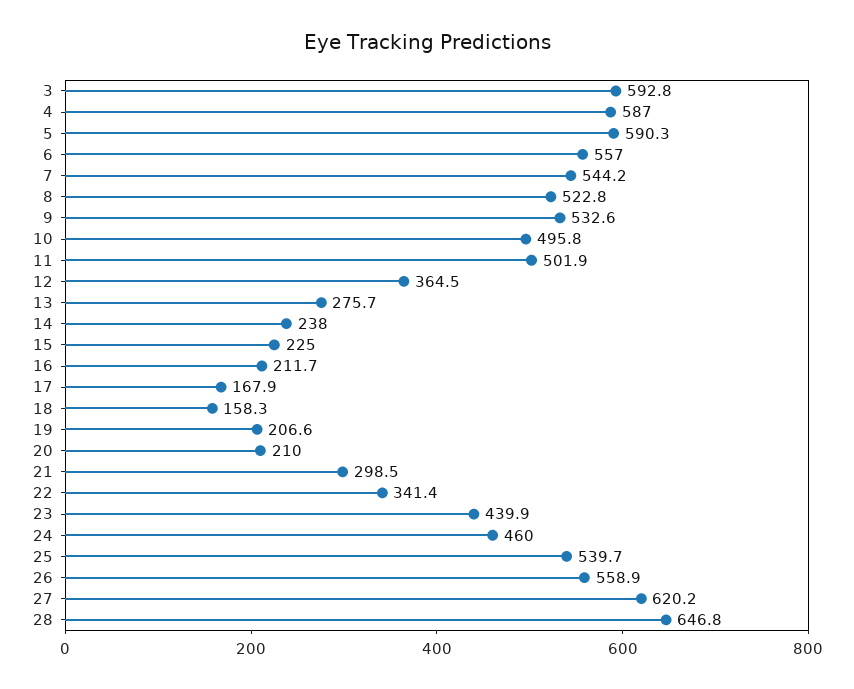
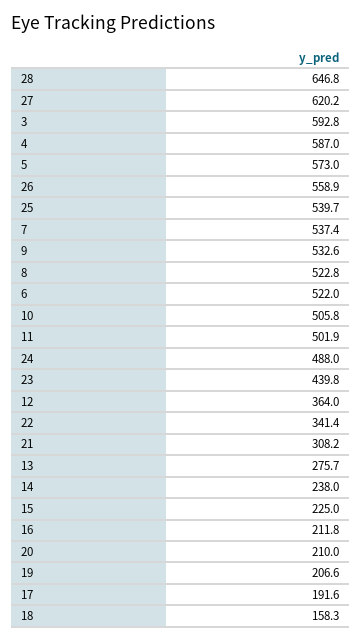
  {
    "3": 592.8,
    "4": 587,
-   "5": 590.3,
+   "5": 573,
-   "6": 557,
+   "6": 522,
-   "7": 544.2,
+   "7": 537.4,
    "8": 522.8,
    "9": 532.6,
-   "10": 495.8,
+   "10": 505.8,
    "11": 501.9,
-   "12": 364.5,
+   "12": 364,
    "13": 275.7,
    "14": 238,
    "15": 225,
-   "16": 211.7,
+   "16": 211.8,
-   "17": 167.9,
+   "17": 191.6,
    "18": 158.3,
    "19": 206.6,
    "20": 210,
-   "21": 298.5,
+   "21": 308.2,
    "22": 341.4,
-   "23": 439.9,
+   "23": 439.8,
-   "24": 460,
+   "24": 488,
    "25": 539.7,
    "26": 558.9,
    "27": 620.2,
    "28": 646.8
  }

